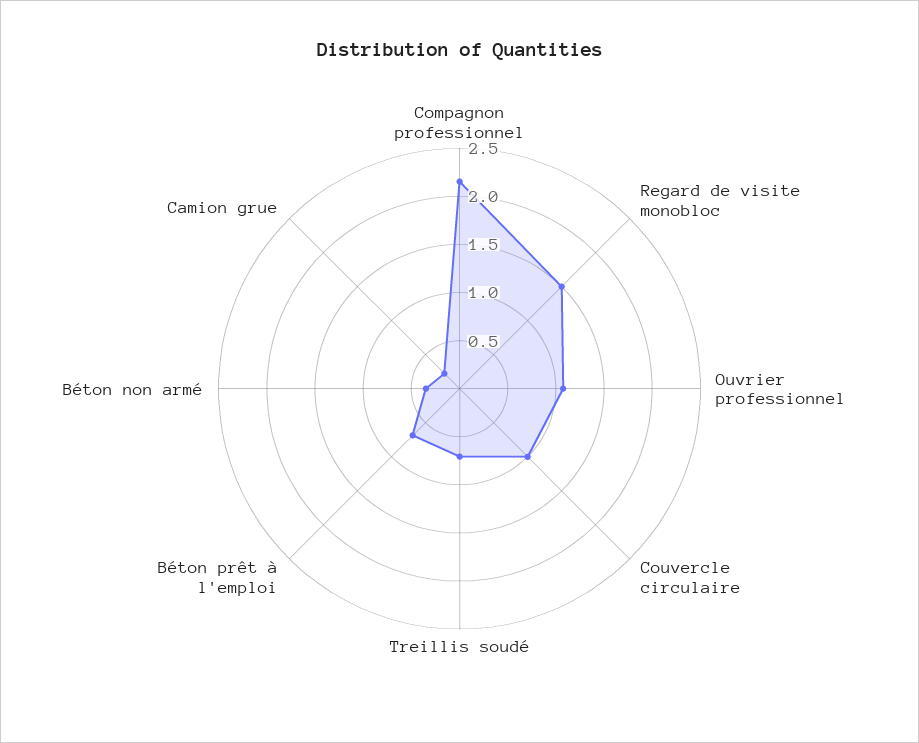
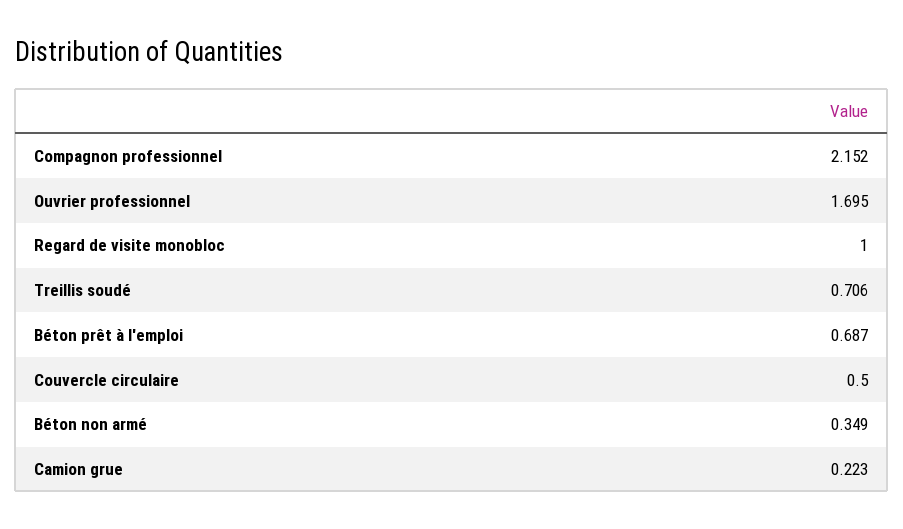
  {
    "Compagnon professionnel": 2.152,
-   "Regard de visite monobloc": 1.5,
+   "Regard de visite monobloc": 1,
-   "Ouvrier professionnel": 1.1,
+   "Ouvrier professionnel": 1.695,
-   "Couvercle circulaire": 1,
+   "Couvercle circulaire": 0.5,
    "Treillis soudé": 0.706,
    "Béton prêt à l'emploi": 0.687,
    "Béton non armé": 0.349,
    "Camion grue": 0.223
  }

